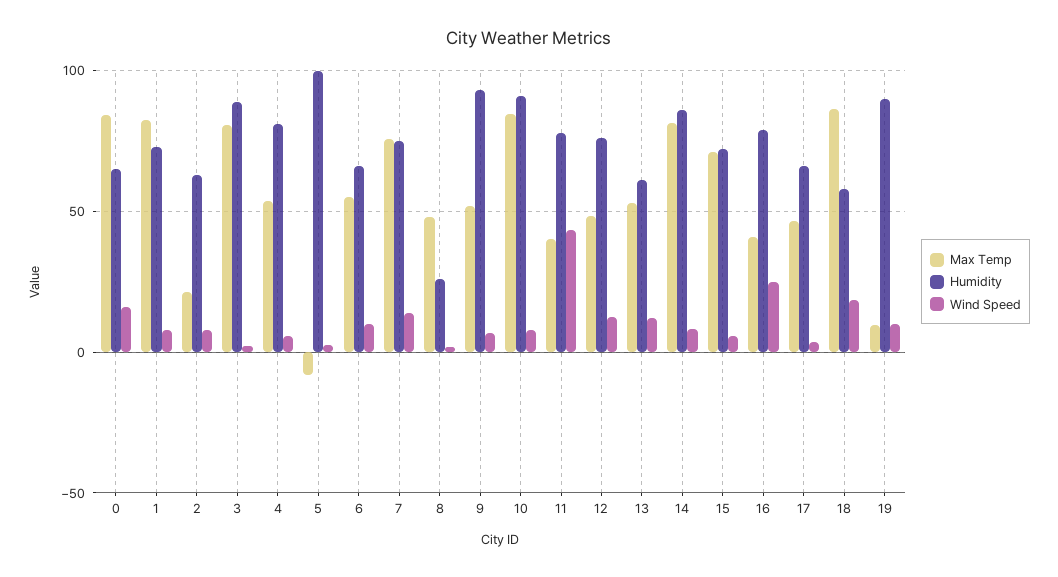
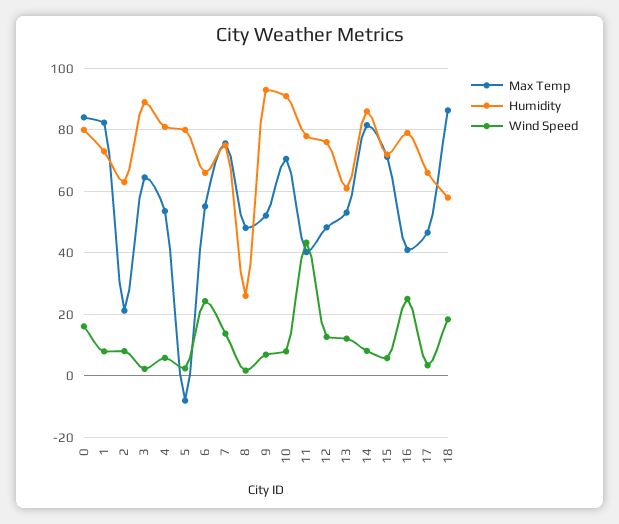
  {
    "Max Temp": {
      "0": 84,
      "1": 82,
      "2": 22,
-     "3": 80,
+     "3": 64,
      "4": 54,
      "5": -8,
      "6": 56,
      "7": 76,
      "8": 48,
      "9": 52,
-     "10": 85,
+     "10": 70,
      "11": 40,
      "12": 48,
      "13": 54,
      "14": 82,
      "15": 72,
      "16": 42,
      "17": 46,
-     "18": 86,
+     "18": 86
-     "19": 10
    },
    "Humidity": {
-     "0": 65,
+     "0": 80,
      "1": 74,
      "2": 64,
      "3": 90,
      "4": 82,
-     "5": 100,
+     "5": 80,
      "6": 66,
      "7": 76,
      "8": 26,
      "9": 94,
      "10": 92,
      "11": 78,
      "12": 76,
      "13": 62,
      "14": 86,
      "15": 72,
      "16": 80,
      "17": 66,
-     "18": 58,
+     "18": 58
-     "19": 90
    },
    "Wind Speed": {
      "0": 16,
      "1": 8,
      "2": 8,
      "3": 2,
      "4": 6,
      "5": 2,
-     "6": 10,
+     "6": 24,
      "7": 14,
      "8": 2,
      "9": 6,
      "10": 8,
      "11": 44,
      "12": 12,
      "13": 12,
      "14": 8,
      "15": 6,
      "16": 26,
      "17": 4,
-     "18": 18,
+     "18": 18
-     "19": 10
    }
  }

